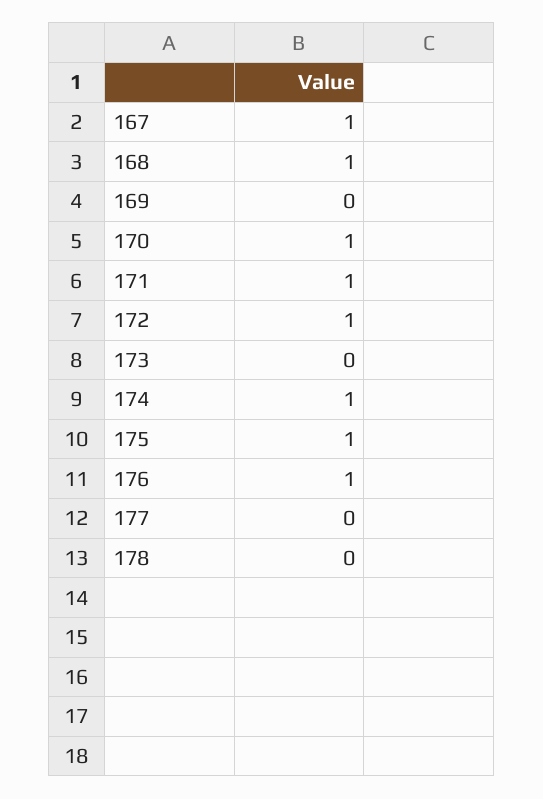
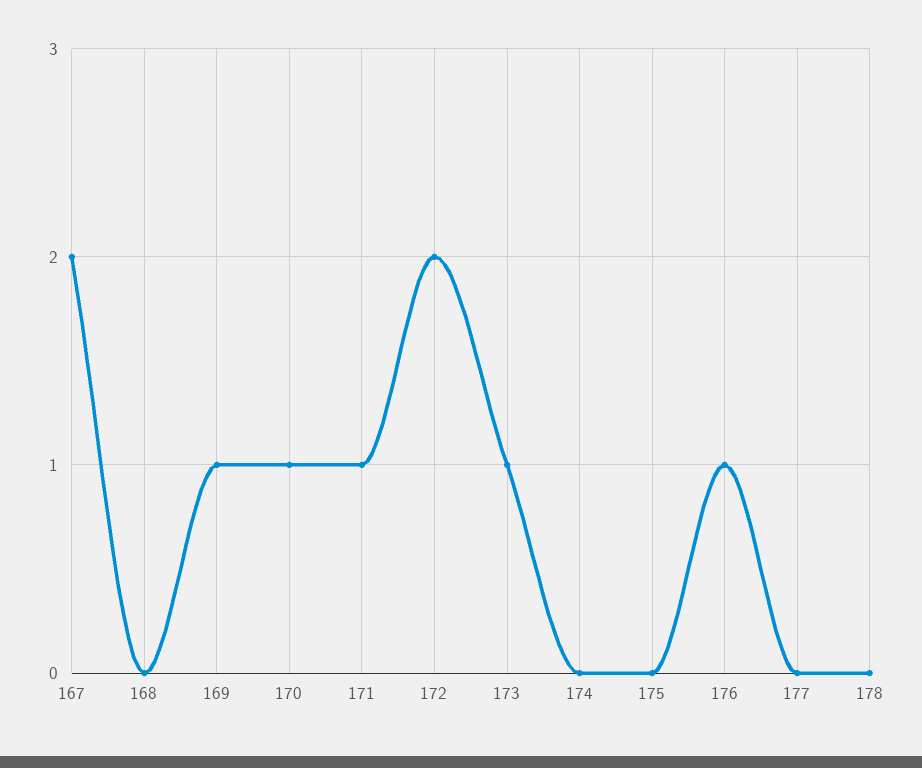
  {
-   "167": 1,
+   "167": 2,
-   "168": 1,
+   "168": 0,
-   "169": 0,
+   "169": 1,
    "170": 1,
    "171": 1,
-   "172": 1,
+   "172": 2,
-   "173": 0,
+   "173": 1,
-   "174": 1,
+   "174": 0,
-   "175": 1,
+   "175": 0,
    "176": 1,
    "177": 0,
    "178": 0
  }

